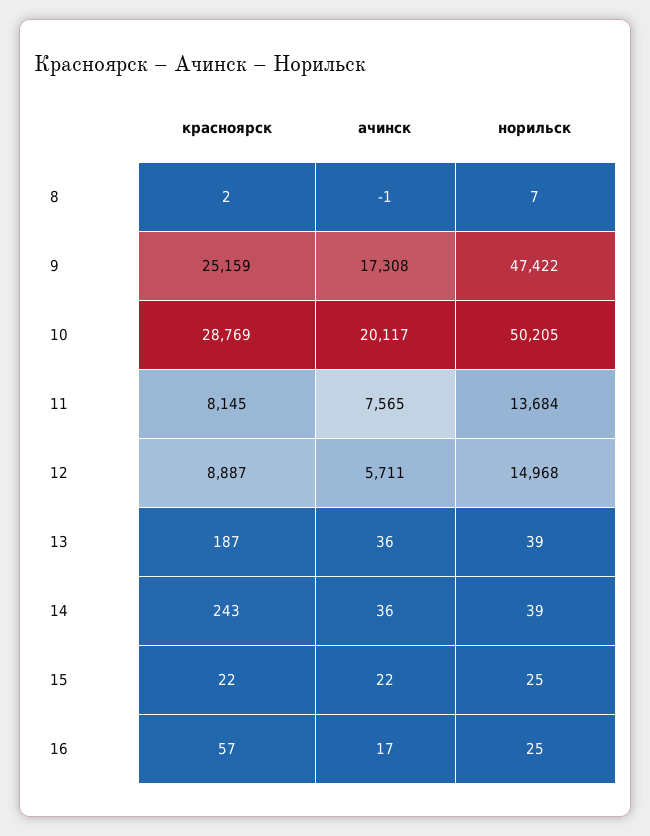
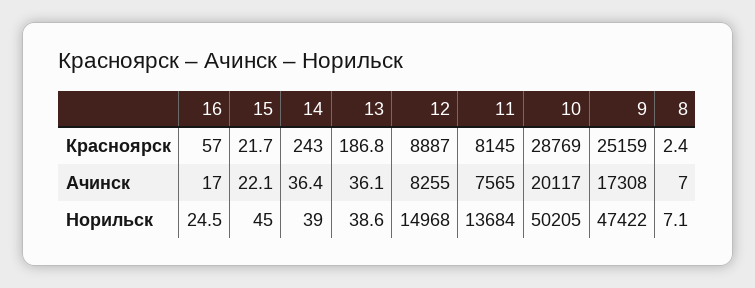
  {
    "красноярск": {
      "8": 2.4,
      "9": 25159,
      "10": 28769,
      "11": 8145,
      "12": 8887,
      "13": 186.8,
      "14": 243,
      "15": 21.7,
      "16": 57
    },
    "ачинск": {
-     "8": -1,
+     "8": 7,
      "9": 17308,
      "10": 20117,
      "11": 7565,
-     "12": 5711,
+     "12": 8255,
      "13": 36.1,
      "14": 36.4,
      "15": 22.1,
      "16": 17
    },
    "норильск": {
      "8": 7.1,
      "9": 47422,
      "10": 50205,
      "11": 13684,
      "12": 14968,
      "13": 38.6,
      "14": 39,
-     "15": 25,
+     "15": 45,
      "16": 24.5
    }
  }

